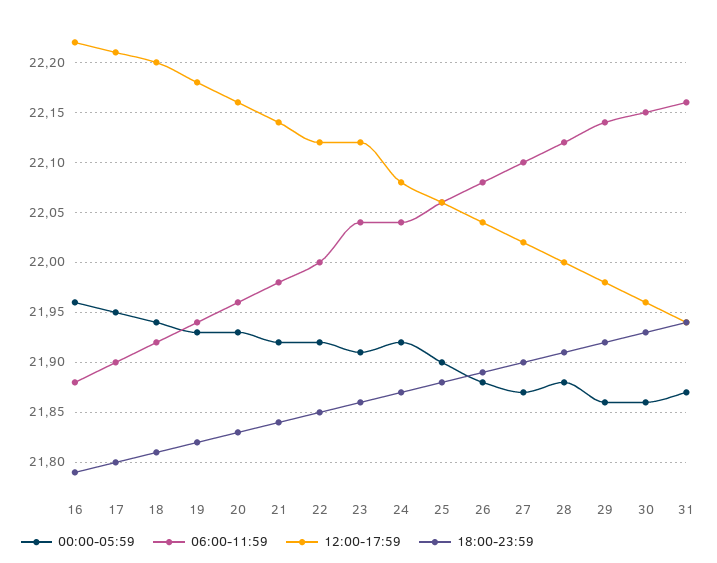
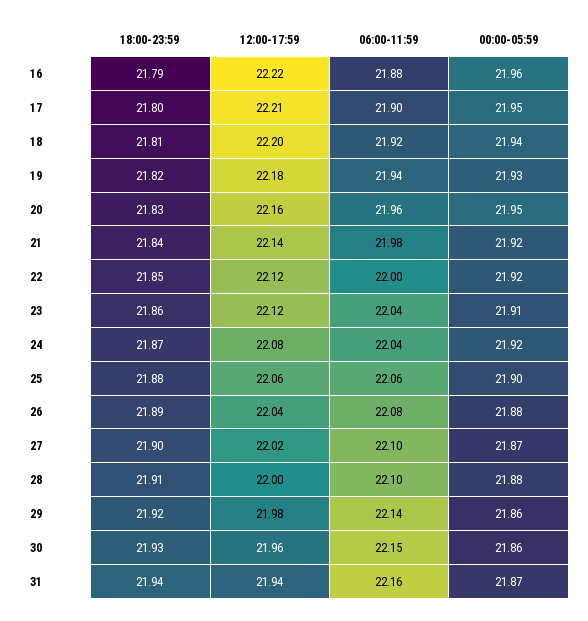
  {
    "00:00-05:59": {
      "16": 21.96,
      "17": 21.95,
      "18": 21.94,
      "19": 21.93,
-     "20": 21.93,
+     "20": 21.95,
      "21": 21.92,
      "22": 21.92,
      "23": 21.91,
      "24": 21.92,
      "25": 21.9,
      "26": 21.88,
      "27": 21.87,
      "28": 21.88,
      "29": 21.86,
      "30": 21.86,
      "31": 21.87
    },
    "06:00-11:59": {
      "16": 21.88,
      "17": 21.9,
      "18": 21.92,
      "19": 21.94,
      "20": 21.96,
      "21": 21.98,
      "22": 22,
      "23": 22.04,
      "24": 22.04,
      "25": 22.06,
      "26": 22.08,
      "27": 22.1,
-     "28": 22.12,
+     "28": 22.1,
      "29": 22.14,
      "30": 22.15,
      "31": 22.16
    },
    "12:00-17:59": {
      "16": 22.22,
      "17": 22.21,
      "18": 22.2,
      "19": 22.18,
      "20": 22.16,
      "21": 22.14,
      "22": 22.12,
      "23": 22.12,
      "24": 22.08,
      "25": 22.06,
      "26": 22.04,
      "27": 22.02,
      "28": 22,
      "29": 21.98,
      "30": 21.96,
      "31": 21.94
    },
    "18:00-23:59": {
      "16": 21.79,
      "17": 21.8,
      "18": 21.81,
      "19": 21.82,
      "20": 21.83,
      "21": 21.84,
      "22": 21.85,
      "23": 21.86,
      "24": 21.87,
      "25": 21.88,
      "26": 21.89,
      "27": 21.9,
      "28": 21.91,
      "29": 21.92,
      "30": 21.93,
      "31": 21.94
    }
  }

